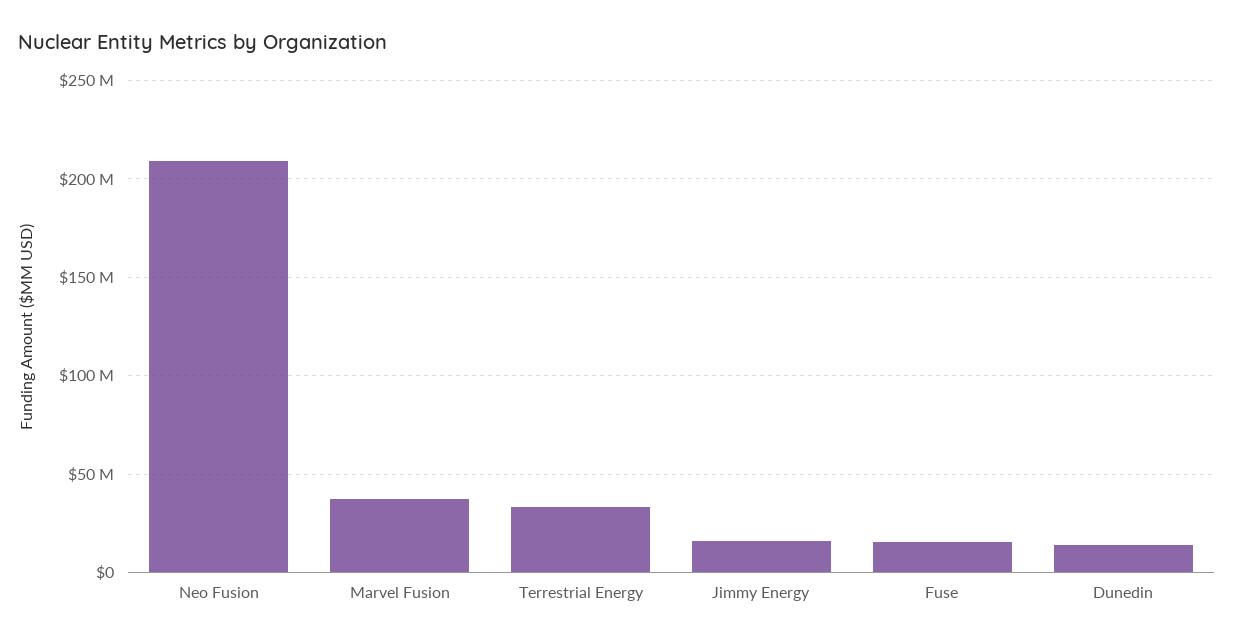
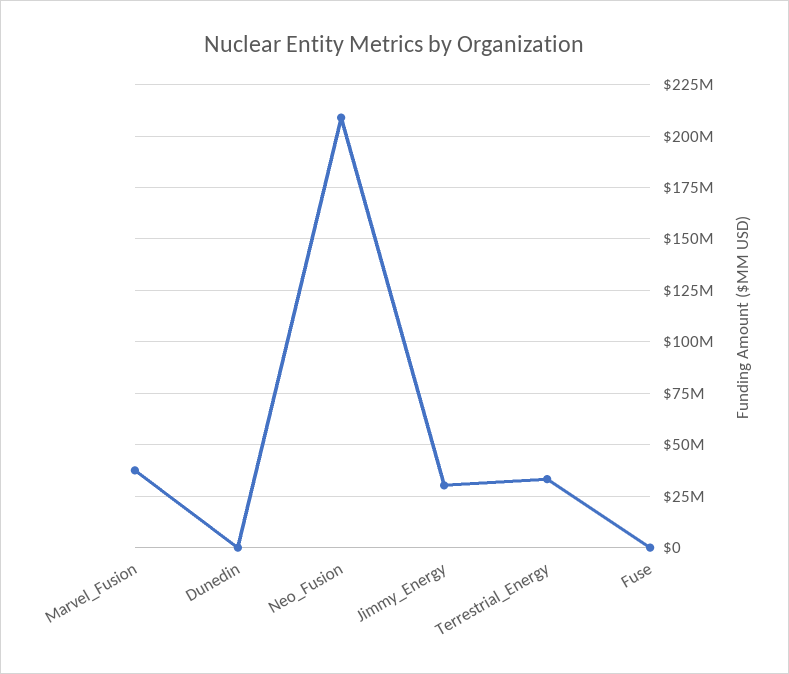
  {
    "Neo Fusion": 210000000,
    "Marvel Fusion": 40000000,
    "Terrestrial Energy": 35000000,
-   "Jimmy Energy": 15000000,
+   "Jimmy Energy": 30000000,
-   "Fuse": 15000000,
+   "Fuse": 0,
-   "Dunedin": 15000000
+   "Dunedin": 0
  }

